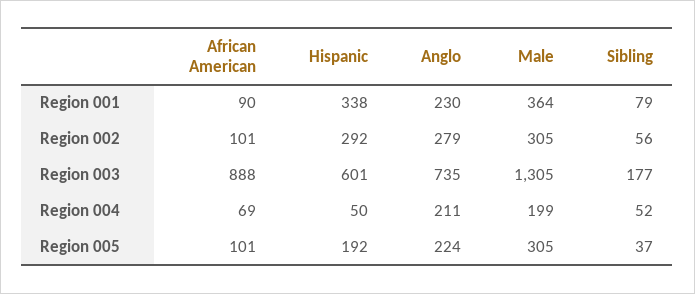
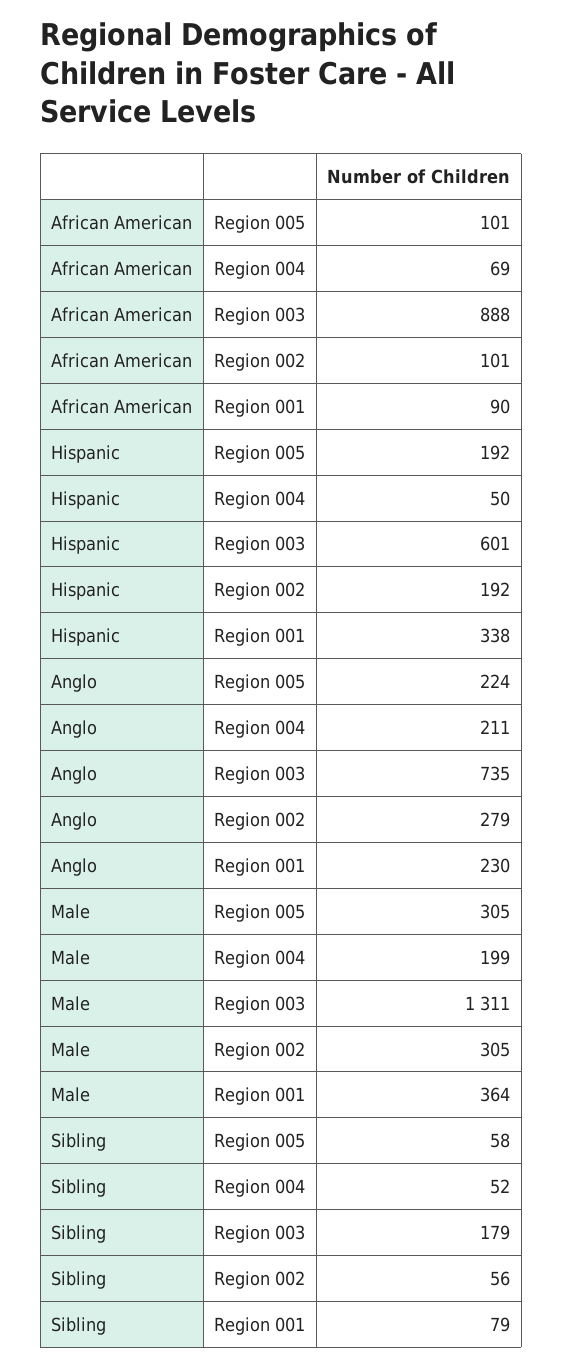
  {
    "African American": {
      "Region 001": 90,
      "Region 002": 101,
      "Region 003": 888,
      "Region 004": 69,
      "Region 005": 101
    },
    "Hispanic": {
      "Region 001": 338,
-     "Region 002": 292,
+     "Region 002": 192,
      "Region 003": 601,
      "Region 004": 50,
      "Region 005": 192
    },
    "Anglo": {
      "Region 001": 230,
      "Region 002": 279,
      "Region 003": 735,
      "Region 004": 211,
      "Region 005": 224
    },
    "Male": {
      "Region 001": 364,
      "Region 002": 305,
-     "Region 003": 1305,
+     "Region 003": 1311,
      "Region 004": 199,
      "Region 005": 305
    },
    "Sibling": {
      "Region 001": 79,
      "Region 002": 56,
-     "Region 003": 177,
+     "Region 003": 179,
      "Region 004": 52,
-     "Region 005": 37
+     "Region 005": 58
    }
  }

